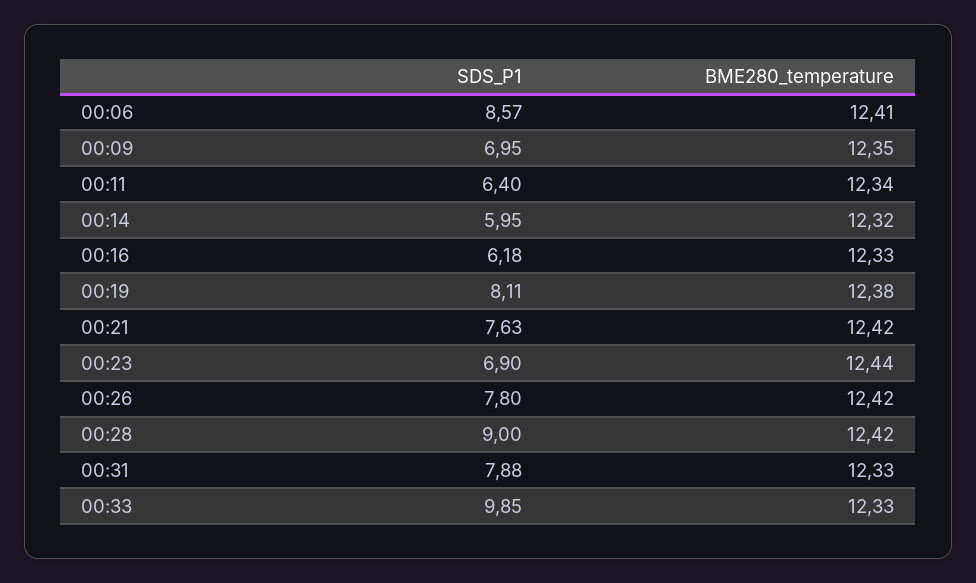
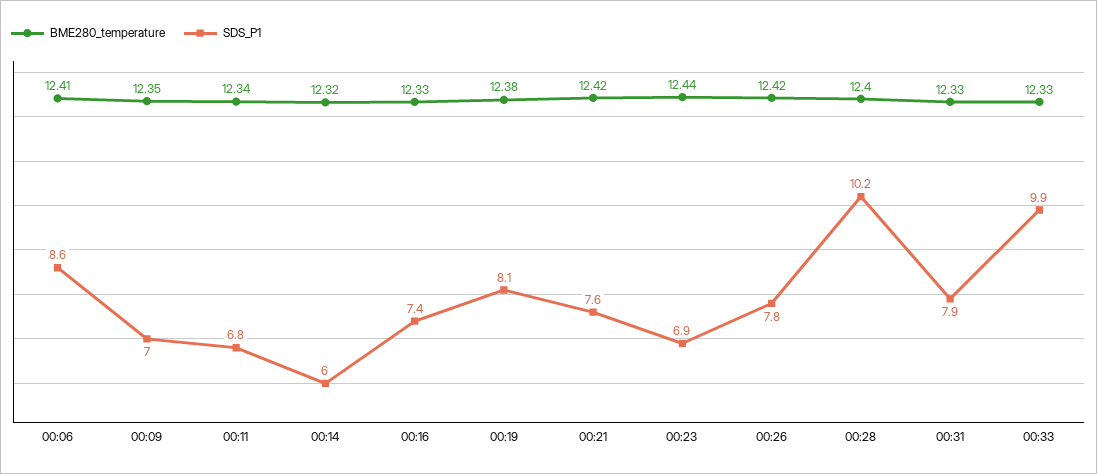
  {
    "SDS_P1": {
      "00:06": 8.57,
      "00:09": 6.95,
-     "00:11": 6.4,
+     "00:11": 6.8,
      "00:14": 5.95,
-     "00:16": 6.18,
+     "00:16": 7.4,
      "00:19": 8.11,
      "00:21": 7.63,
      "00:23": 6.9,
      "00:26": 7.8,
-     "00:28": 9,
+     "00:28": 10.2,
      "00:31": 7.88,
      "00:33": 9.85
    },
    "BME280_temperature": {
      "00:06": 12.41,
      "00:09": 12.35,
      "00:11": 12.34,
      "00:14": 12.32,
      "00:16": 12.33,
      "00:19": 12.38,
      "00:21": 12.42,
      "00:23": 12.44,
      "00:26": 12.42,
-     "00:28": 12.42,
+     "00:28": 12.4,
      "00:31": 12.33,
      "00:33": 12.33
    }
  }

